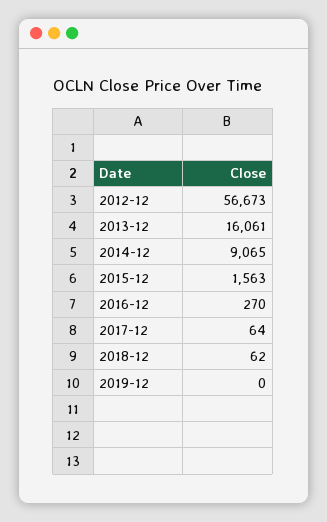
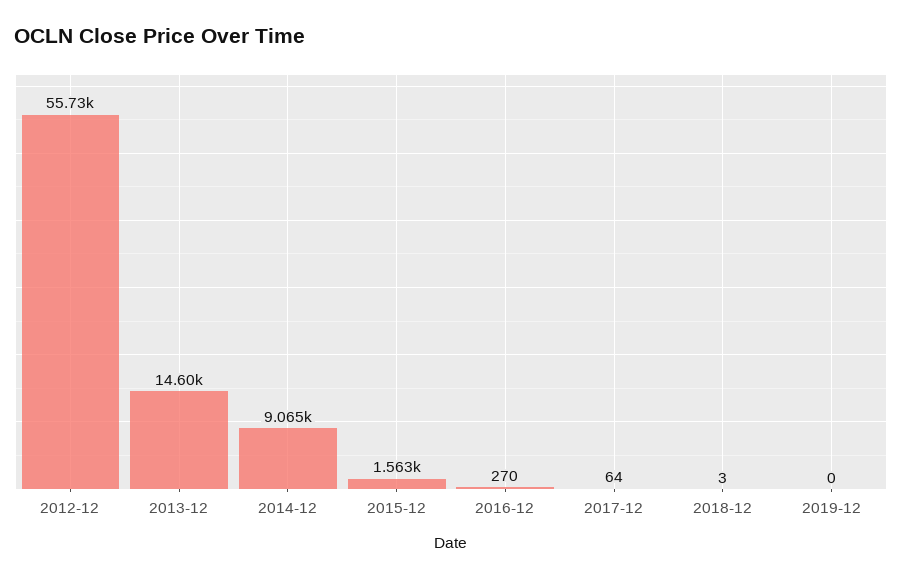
  {
-   "2012-12": 56673,
+   "2012-12": 55730,
-   "2013-12": 16061,
+   "2013-12": 14600,
    "2014-12": 9065,
    "2015-12": 1563,
    "2016-12": 270,
    "2017-12": 64,
-   "2018-12": 62,
+   "2018-12": 3,
    "2019-12": 0
  }

